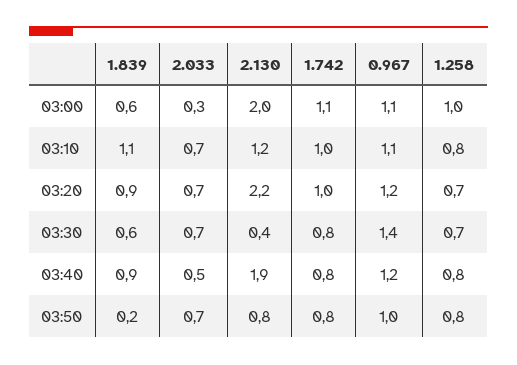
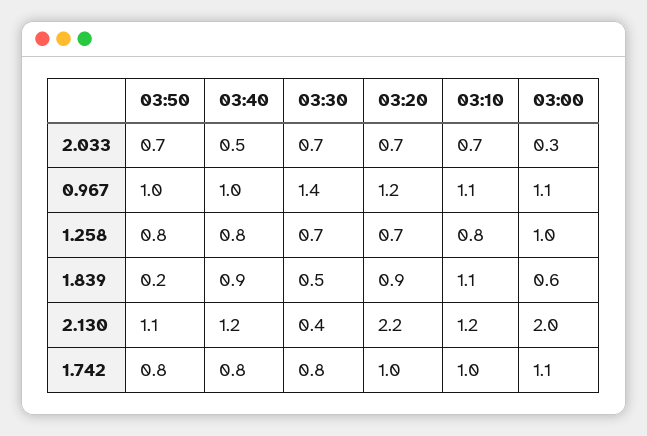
  {
    "1.839": {
      "03:00": 0.6,
      "03:10": 1.1,
      "03:20": 0.9,
-     "03:30": 0.6,
+     "03:30": 0.5,
      "03:40": 0.9,
      "03:50": 0.2
    },
    "2.033": {
      "03:00": 0.3,
      "03:10": 0.7,
      "03:20": 0.7,
      "03:30": 0.7,
      "03:40": 0.5,
      "03:50": 0.7
    },
    "2.130": {
      "03:00": 2,
      "03:10": 1.2,
      "03:20": 2.2,
      "03:30": 0.4,
-     "03:40": 1.9,
+     "03:40": 1.2,
-     "03:50": 0.8
+     "03:50": 1.1
    },
    "1.742": {
      "03:00": 1.1,
      "03:10": 1,
      "03:20": 1,
      "03:30": 0.8,
      "03:40": 0.8,
      "03:50": 0.8
    },
    "0.967": {
      "03:00": 1.1,
      "03:10": 1.1,
      "03:20": 1.2,
      "03:30": 1.4,
-     "03:40": 1.2,
+     "03:40": 1,
      "03:50": 1
    },
    "1.258": {
      "03:00": 1,
      "03:10": 0.8,
      "03:20": 0.7,
      "03:30": 0.7,
      "03:40": 0.8,
      "03:50": 0.8
    }
  }

